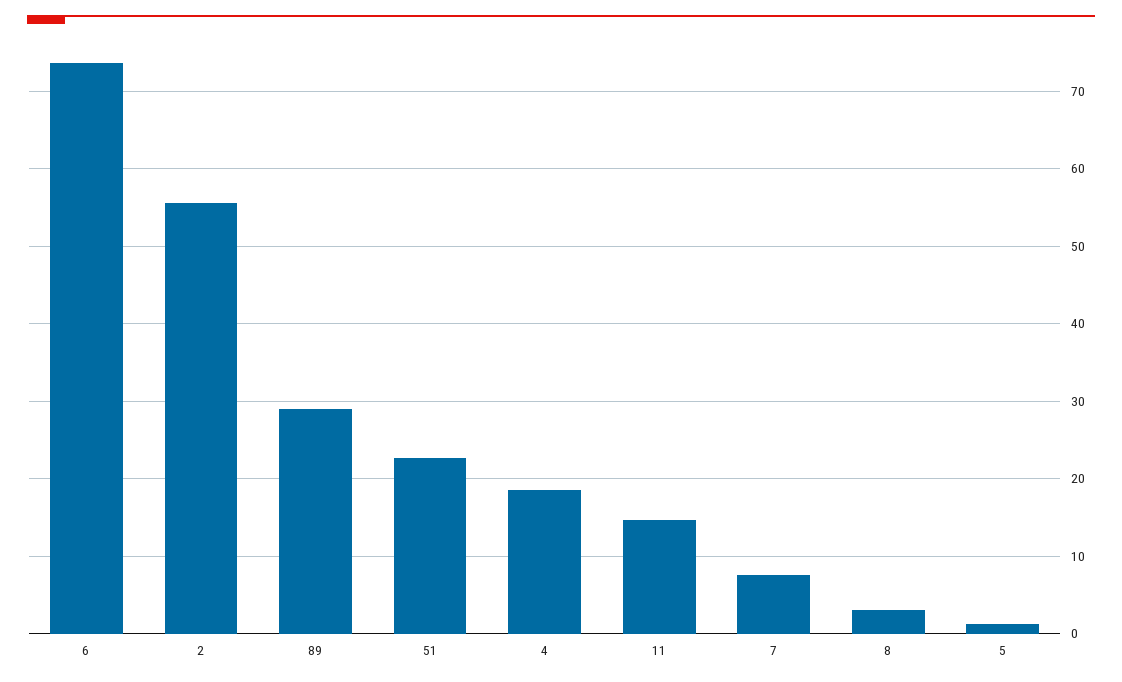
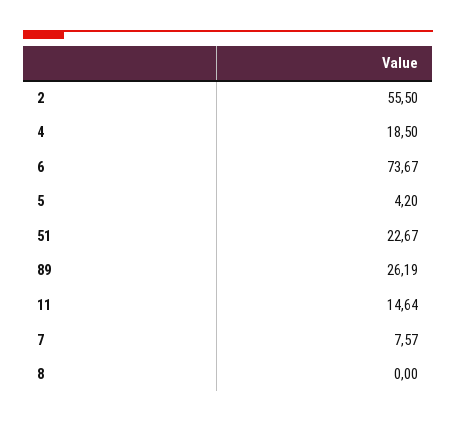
  {
    "6": 73.67,
    "2": 55.5,
-   "89": 29,
+   "89": 26.19,
    "51": 22.67,
    "4": 18.5,
    "11": 14.64,
    "7": 7.57,
-   "8": 3,
+   "8": 0,
-   "5": 1
+   "5": 4.2
  }

